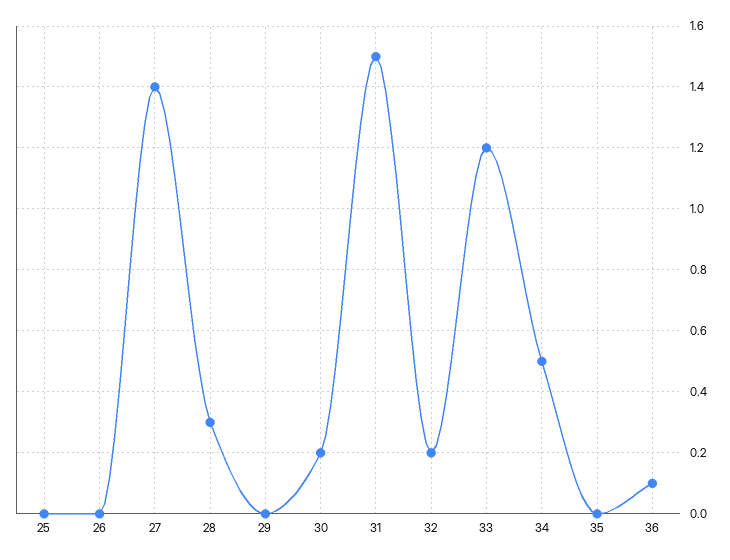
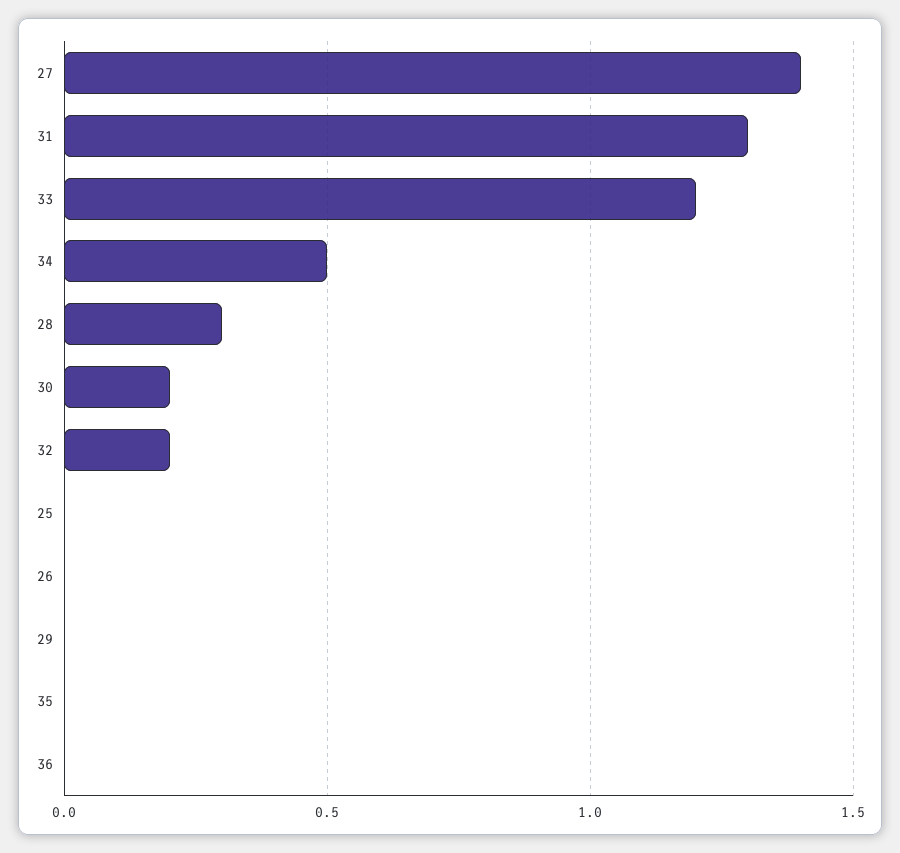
  {
    "25": 0,
    "26": 0,
    "27": 1.4,
    "28": 0.3,
    "29": 0,
    "30": 0.2,
-   "31": 1.5,
+   "31": 1.3,
    "32": 0.2,
    "33": 1.2,
    "34": 0.5,
    "35": 0,
-   "36": 0.1
+   "36": 0
  }

